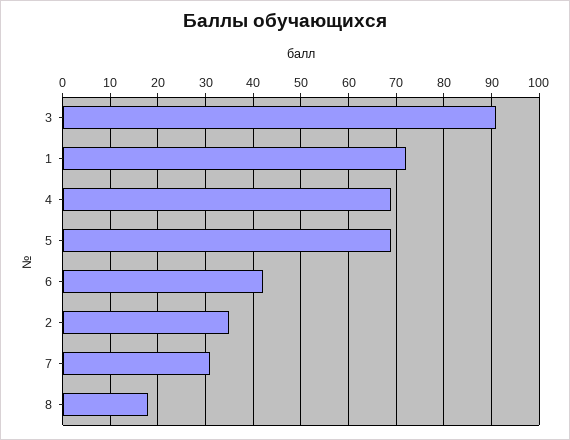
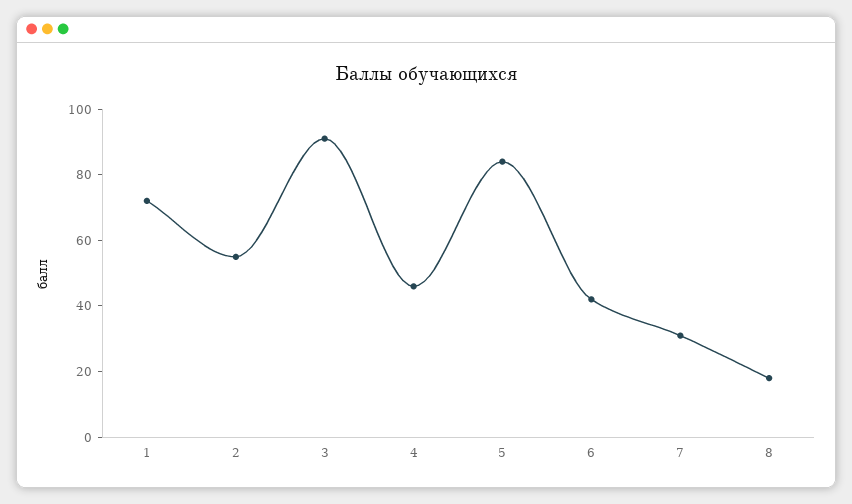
  {
    "3": 90,
    "1": 70,
-   "4": 70,
+   "4": 45,
-   "5": 70,
+   "5": 85,
    "6": 40,
-   "2": 35,
+   "2": 55,
    "7": 30,
    "8": 20
  }

